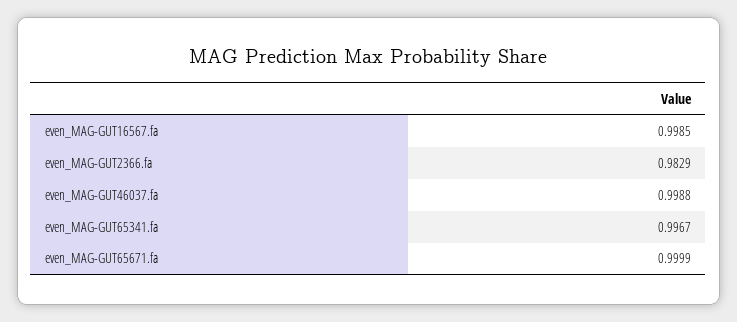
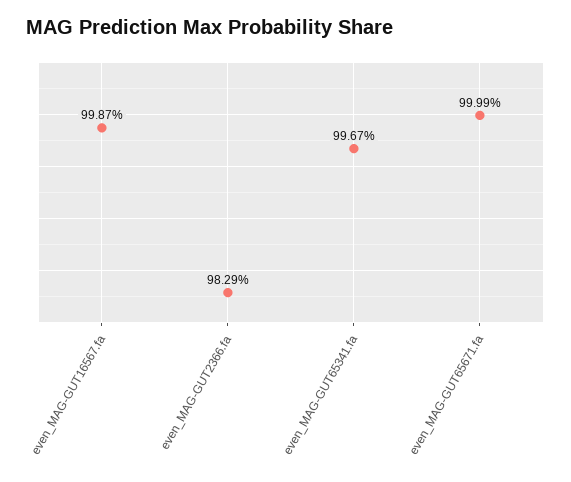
  {
-   "even_MAG-GUT16567.fa": 0.9985,
+   "even_MAG-GUT16567.fa": 0.9987,
    "even_MAG-GUT2366.fa": 0.9829,
-   "even_MAG-GUT46037.fa": 0.9988,
    "even_MAG-GUT65341.fa": 0.9967,
    "even_MAG-GUT65671.fa": 0.9999
  }

